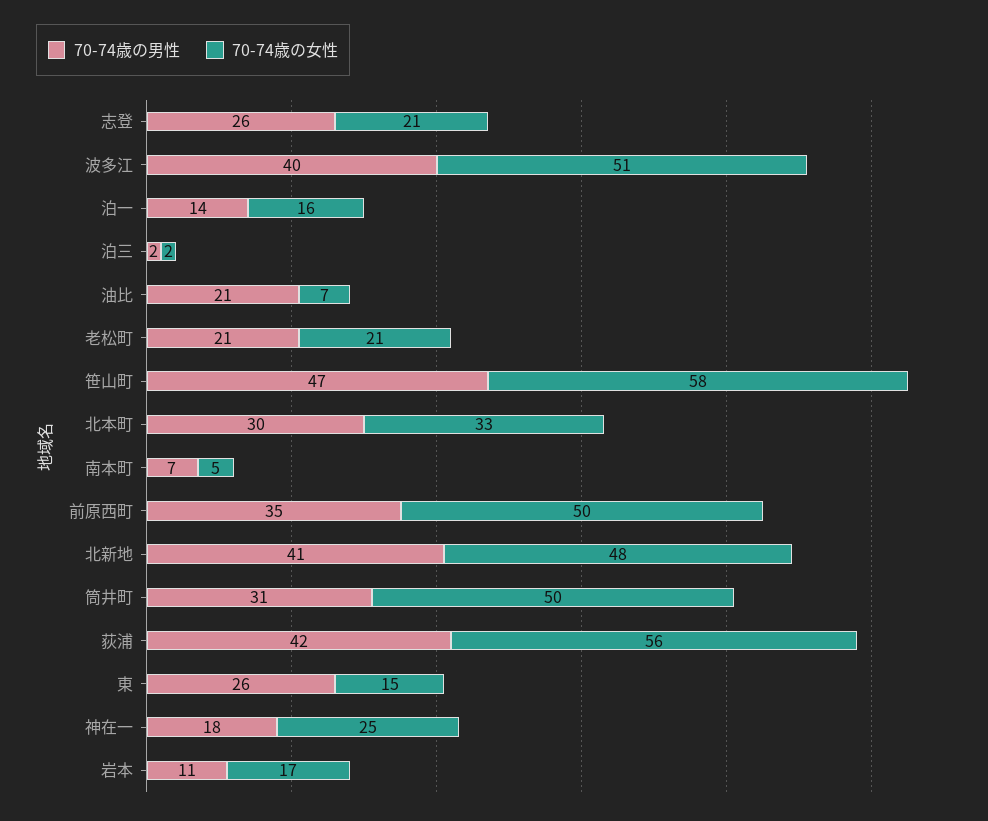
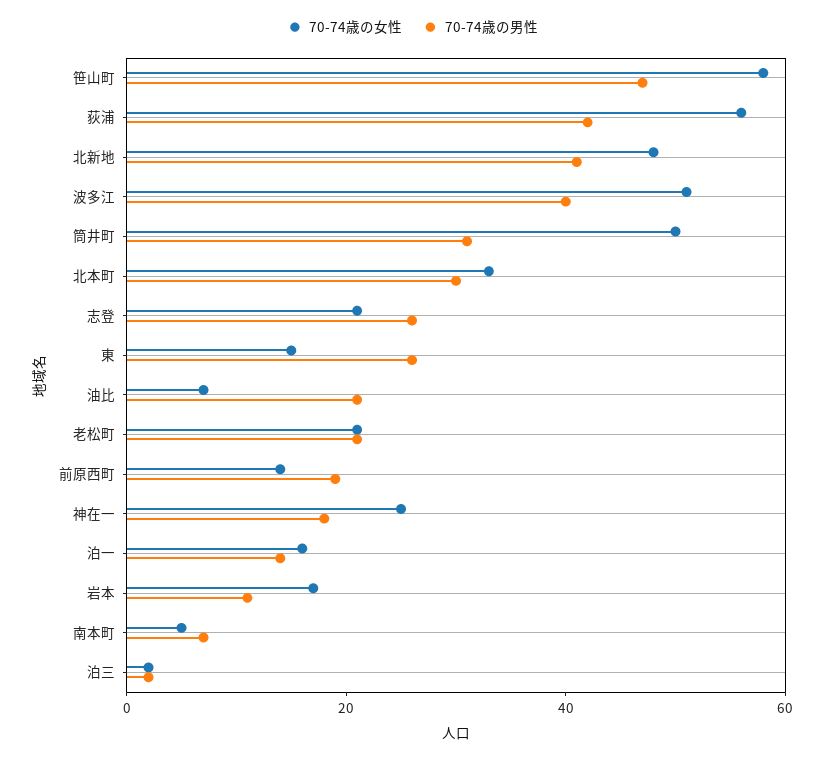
  {
    "70-74歳の男性": {
      "志登": 26,
      "波多江": 40,
      "泊一": 14,
      "泊三": 2,
      "油比": 21,
      "老松町": 21,
      "笹山町": 47,
      "北本町": 30,
      "南本町": 7,
-     "前原西町": 35,
+     "前原西町": 20,
      "北新地": 41,
      "筒井町": 31,
      "荻浦": 42,
      "東": 26,
      "神在一": 18,
      "岩本": 11
    },
    "70-74歳の女性": {
      "志登": 21,
      "波多江": 51,
      "泊一": 16,
      "泊三": 2,
      "油比": 7,
      "老松町": 21,
      "笹山町": 58,
      "北本町": 33,
      "南本町": 5,
-     "前原西町": 50,
+     "前原西町": 15,
      "北新地": 48,
      "筒井町": 50,
      "荻浦": 56,
      "東": 15,
      "神在一": 25,
      "岩本": 17
    }
  }

